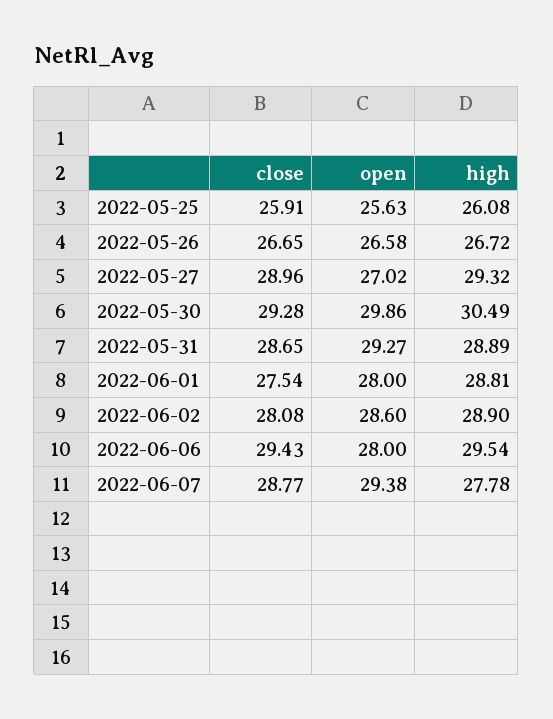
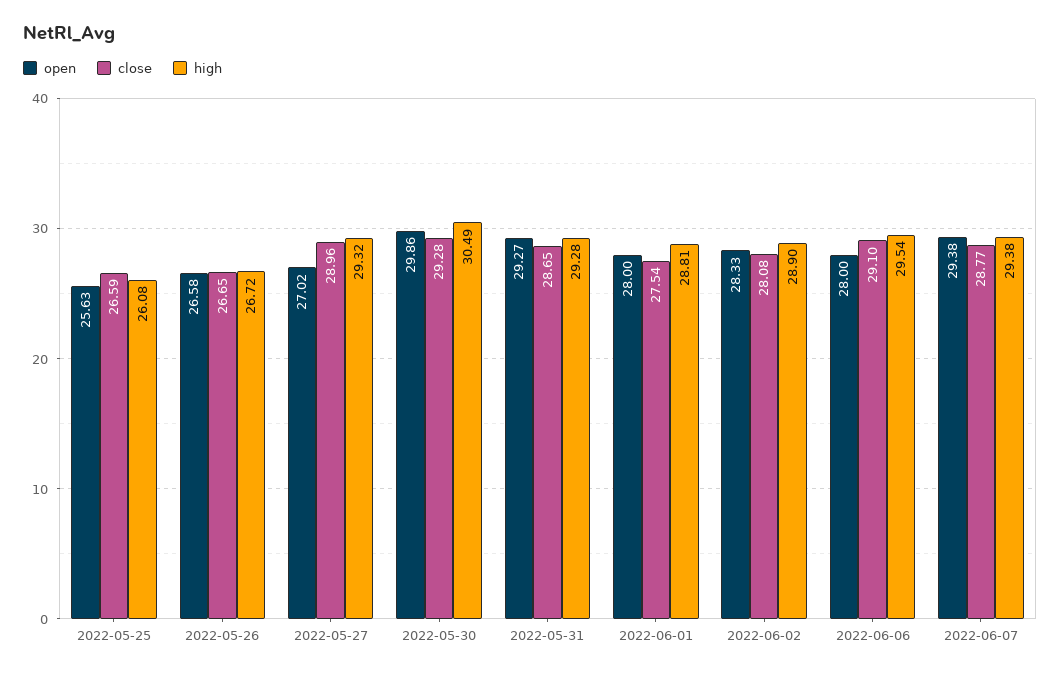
  {
    "close": {
-     "2022-05-25": 25.91,
+     "2022-05-25": 26.59,
      "2022-05-26": 26.65,
      "2022-05-27": 28.96,
      "2022-05-30": 29.28,
      "2022-05-31": 28.65,
      "2022-06-01": 27.54,
      "2022-06-02": 28.08,
-     "2022-06-06": 29.43,
+     "2022-06-06": 29.1,
      "2022-06-07": 28.77
    },
    "open": {
      "2022-05-25": 25.63,
      "2022-05-26": 26.58,
      "2022-05-27": 27.02,
      "2022-05-30": 29.86,
      "2022-05-31": 29.27,
      "2022-06-01": 28,
-     "2022-06-02": 28.6,
+     "2022-06-02": 28.33,
      "2022-06-06": 28,
      "2022-06-07": 29.38
    },
    "high": {
      "2022-05-25": 26.08,
      "2022-05-26": 26.72,
      "2022-05-27": 29.32,
      "2022-05-30": 30.49,
-     "2022-05-31": 28.89,
+     "2022-05-31": 29.28,
      "2022-06-01": 28.81,
      "2022-06-02": 28.9,
      "2022-06-06": 29.54,
-     "2022-06-07": 27.78
+     "2022-06-07": 29.38
    }
  }

